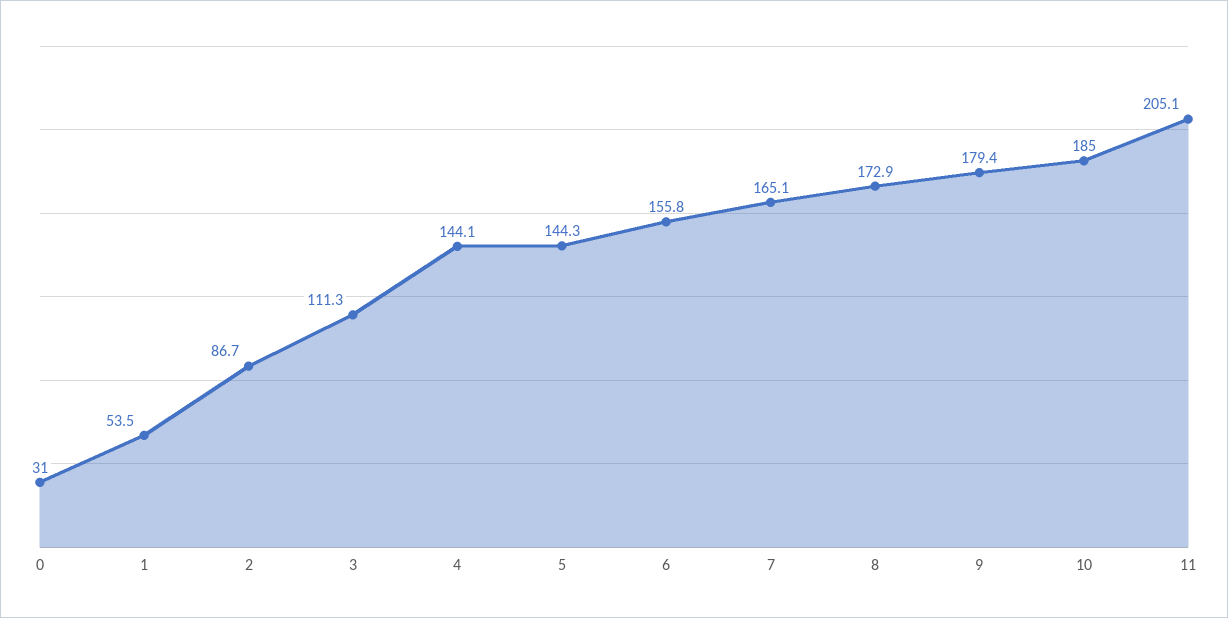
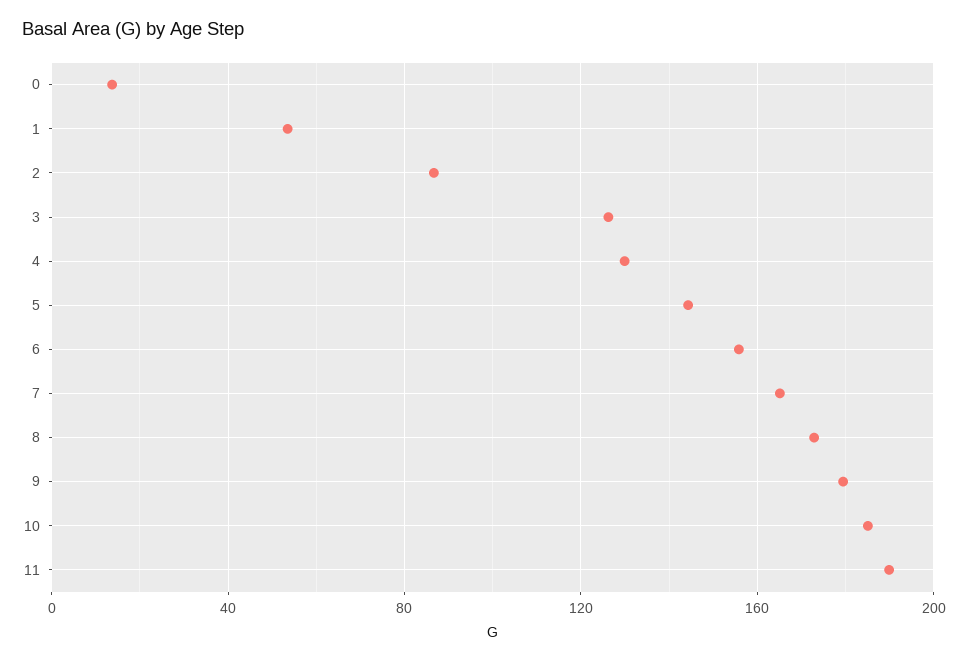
  {
-   "0": 31,
+   "0": 15,
    "1": 53.5,
    "2": 86.7,
-   "3": 111.3,
+   "3": 125,
-   "4": 144.1,
+   "4": 130,
    "5": 144.3,
    "6": 155.8,
    "7": 165.1,
    "8": 172.9,
    "9": 179.4,
    "10": 185,
-   "11": 205.1
+   "11": 190
  }

